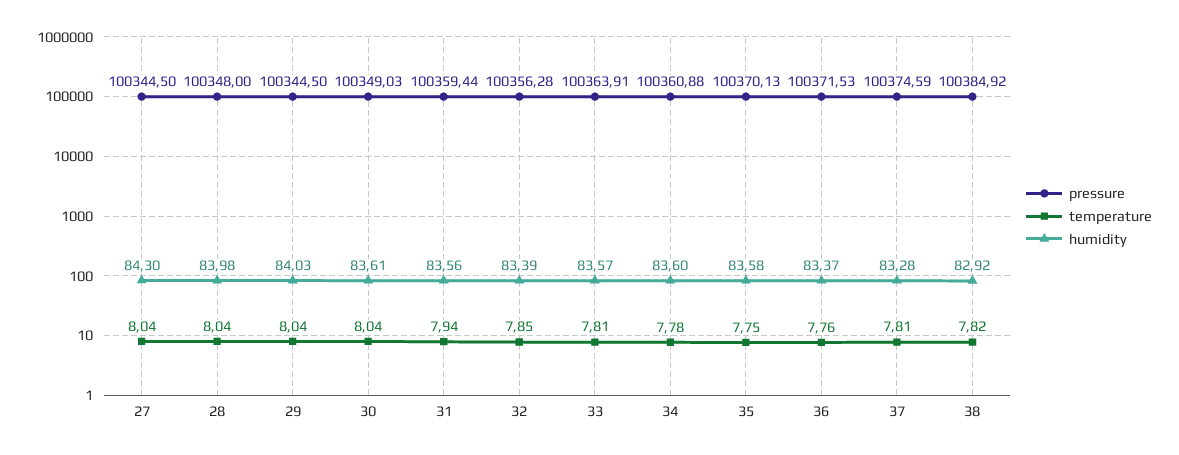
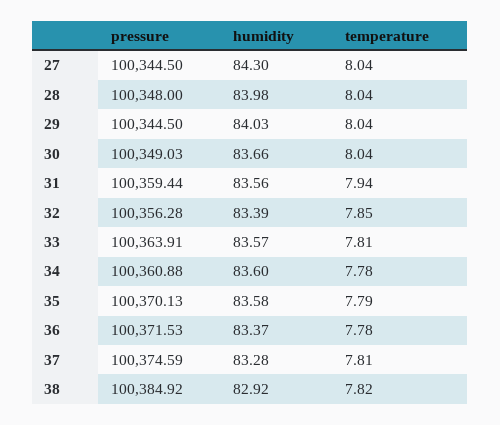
  {
    "pressure": {
      "27": 100344.5,
      "28": 100348,
      "29": 100344.5,
      "30": 100349.03,
      "31": 100359.44,
      "32": 100356.28,
      "33": 100363.91,
      "34": 100360.88,
      "35": 100370.13,
      "36": 100371.53,
      "37": 100374.59,
      "38": 100384.92
    },
    "temperature": {
      "27": 8.04,
      "28": 8.04,
      "29": 8.04,
      "30": 8.04,
      "31": 7.94,
      "32": 7.85,
      "33": 7.81,
      "34": 7.78,
-     "35": 7.75,
+     "35": 7.79,
-     "36": 7.76,
+     "36": 7.78,
      "37": 7.81,
      "38": 7.82
    },
    "humidity": {
      "27": 84.3,
      "28": 83.98,
      "29": 84.03,
-     "30": 83.61,
+     "30": 83.66,
      "31": 83.56,
      "32": 83.39,
      "33": 83.57,
      "34": 83.6,
      "35": 83.58,
      "36": 83.37,
      "37": 83.28,
      "38": 82.92
    }
  }

